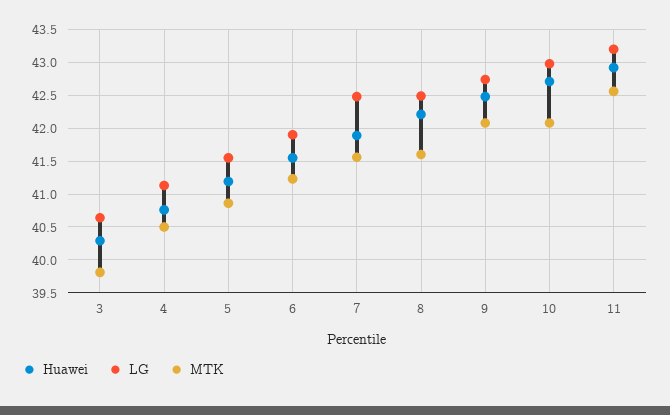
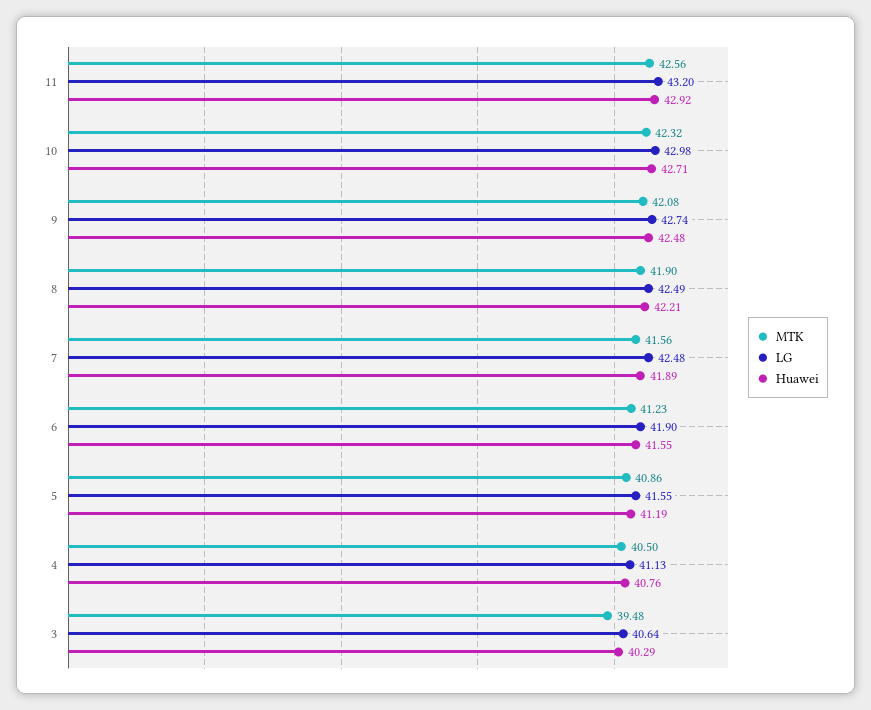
  {
    "Huawei": {
      "3": 40.29,
      "4": 40.76,
      "5": 41.19,
      "6": 41.55,
      "7": 41.89,
      "8": 42.21,
      "9": 42.48,
      "10": 42.71,
      "11": 42.92
    },
    "LG": {
      "3": 40.64,
      "4": 41.13,
      "5": 41.55,
      "6": 41.9,
      "7": 42.48,
      "8": 42.49,
      "9": 42.74,
      "10": 42.98,
      "11": 43.2
    },
    "MTK": {
-     "3": 39.8,
+     "3": 39.48,
      "4": 40.5,
      "5": 40.86,
      "6": 41.23,
      "7": 41.56,
-     "8": 41.6,
+     "8": 41.9,
      "9": 42.08,
-     "10": 42.1,
+     "10": 42.32,
      "11": 42.56
    }
  }

